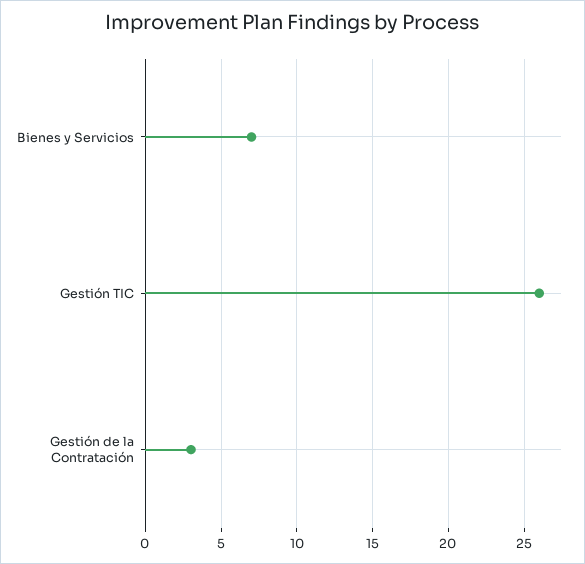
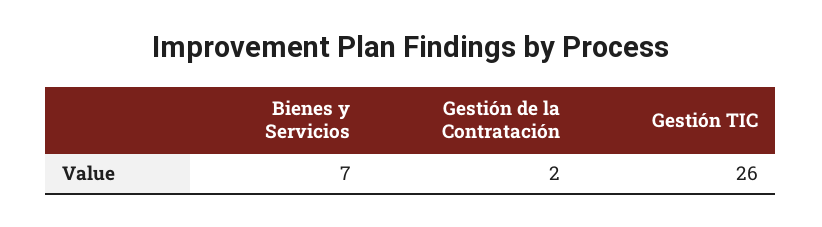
  {
    "Bienes y Servicios": 7,
    "Gestión TIC": 26,
-   "Gestión de la Contratación": 3
+   "Gestión de la Contratación": 2
  }

